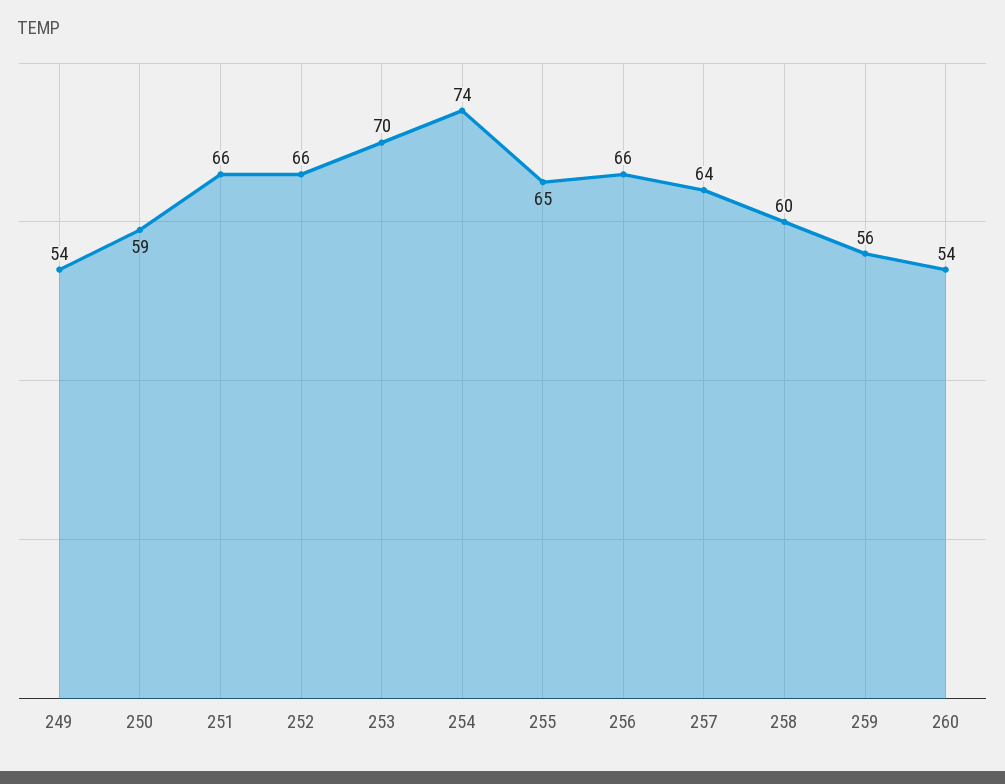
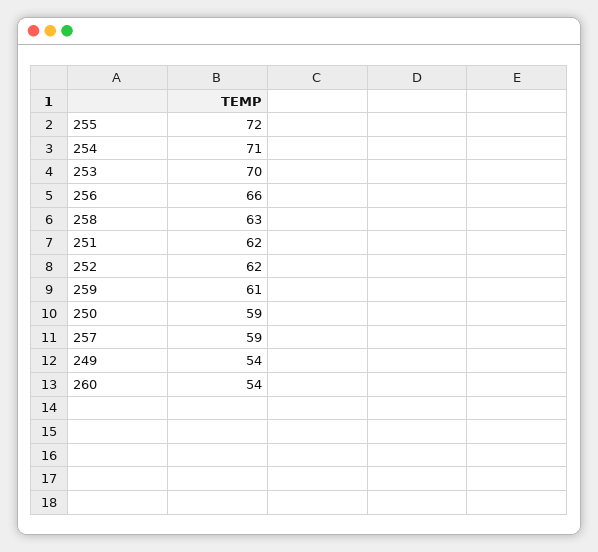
  {
    "249": 54,
    "250": 59,
-   "251": 66,
+   "251": 62,
-   "252": 66,
+   "252": 62,
    "253": 70,
-   "254": 74,
+   "254": 71,
-   "255": 65,
+   "255": 72,
    "256": 66,
-   "257": 64,
+   "257": 59,
-   "258": 60,
+   "258": 63,
-   "259": 56,
+   "259": 61,
    "260": 54
  }

